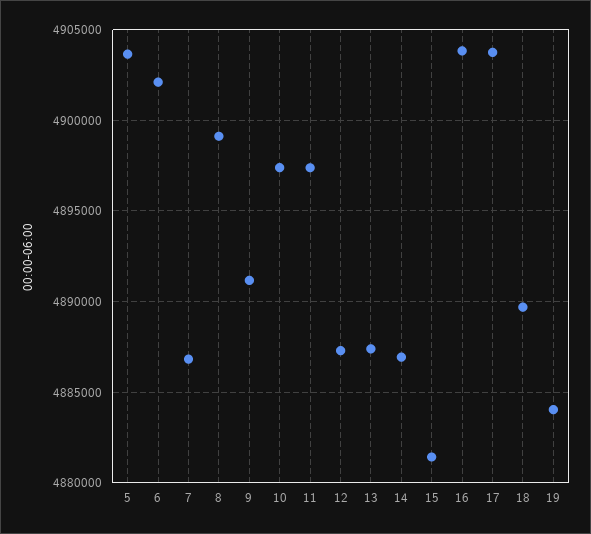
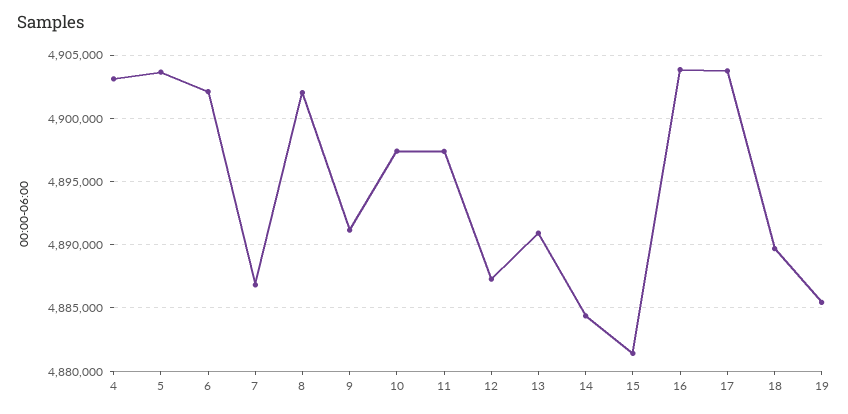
  {
    "5": 4903500,
    "6": 4902000,
    "7": 4887000,
-   "8": 4899000,
+   "8": 4902000,
    "9": 4891000,
    "10": 4897500,
    "11": 4897500,
    "12": 4887500,
-   "13": 4887500,
+   "13": 4891000,
-   "14": 4887000,
+   "14": 4884500,
    "15": 4881500,
    "16": 4904000,
    "17": 4904000,
    "18": 4889500,
-   "19": 4884000
+   "19": 4885500,
+   "4": 4903000
  }

